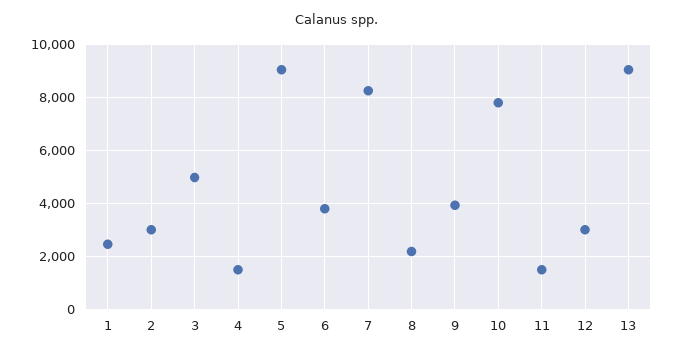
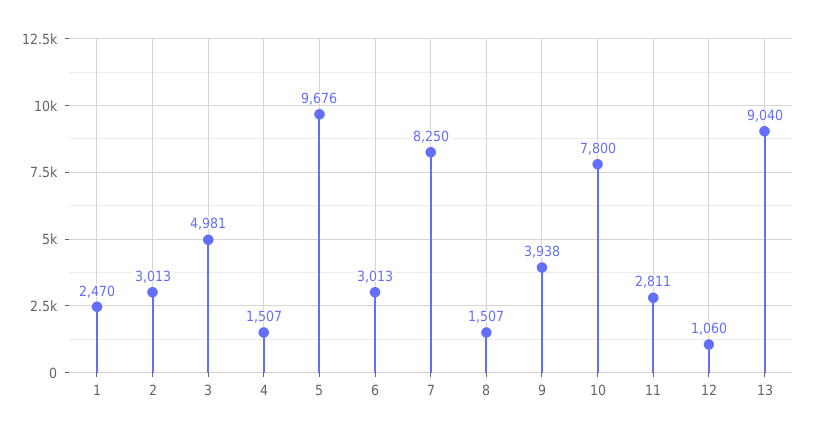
  {
    "1": 2470,
    "2": 3013,
    "3": 4981,
    "4": 1507,
-   "5": 9000,
+   "5": 9676,
-   "6": 3750,
+   "6": 3013,
    "7": 8250,
-   "8": 2250,
+   "8": 1507,
    "9": 3938,
    "10": 7800,
-   "11": 1500,
+   "11": 2811,
-   "12": 3000,
+   "12": 1060,
    "13": 9040
  }

